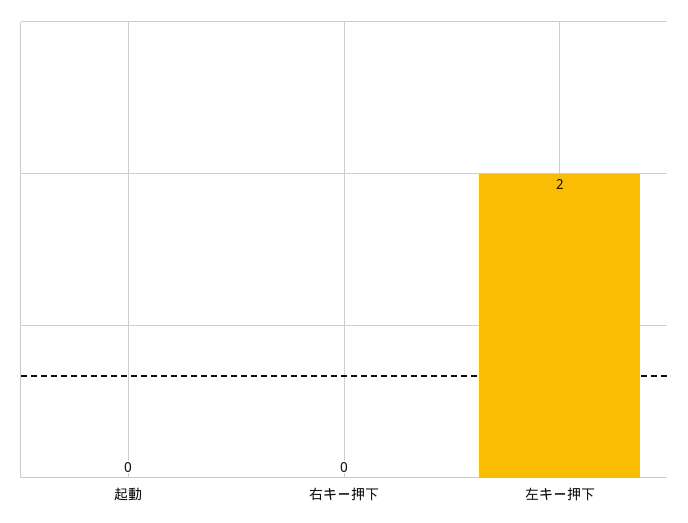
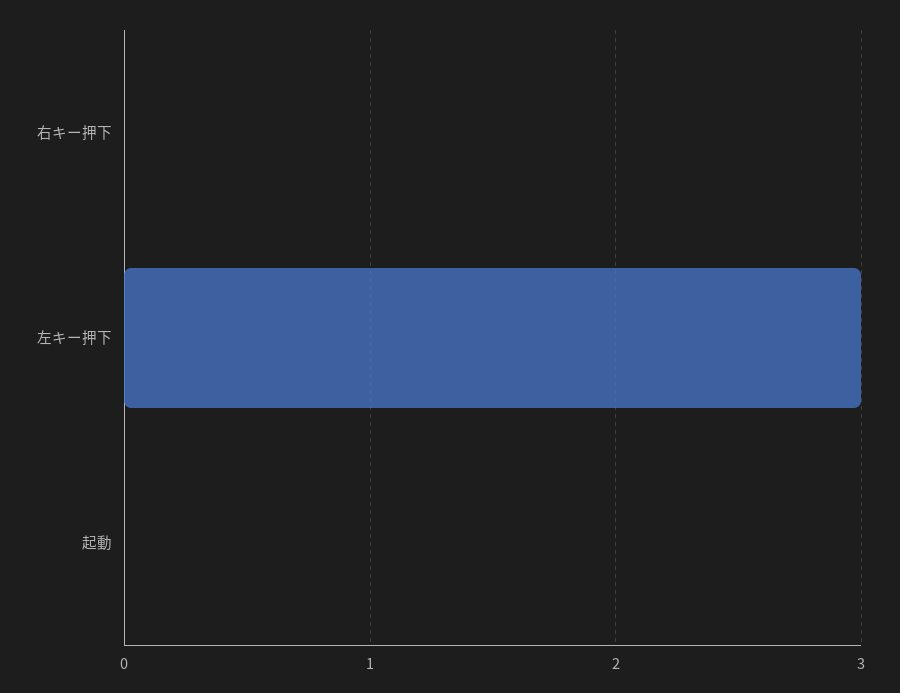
  {
    "起動": 0,
    "右キー押下": 0,
-   "左キー押下": 2
+   "左キー押下": 3
  }

